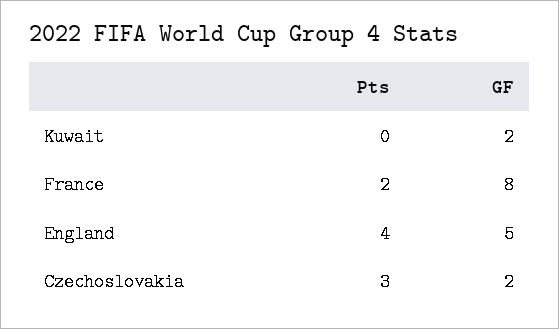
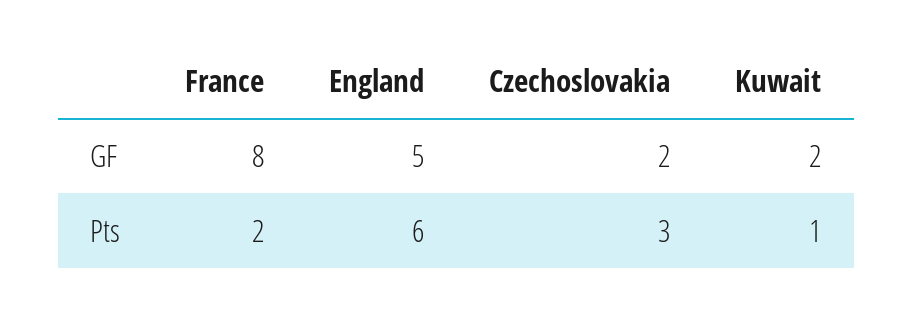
  {
    "Pts": {
-     "Kuwait": 0,
+     "Kuwait": 1,
      "France": 2,
-     "England": 4,
+     "England": 6,
      "Czechoslovakia": 3
    },
    "GF": {
      "Kuwait": 2,
      "France": 8,
      "England": 5,
      "Czechoslovakia": 2
    }
  }

